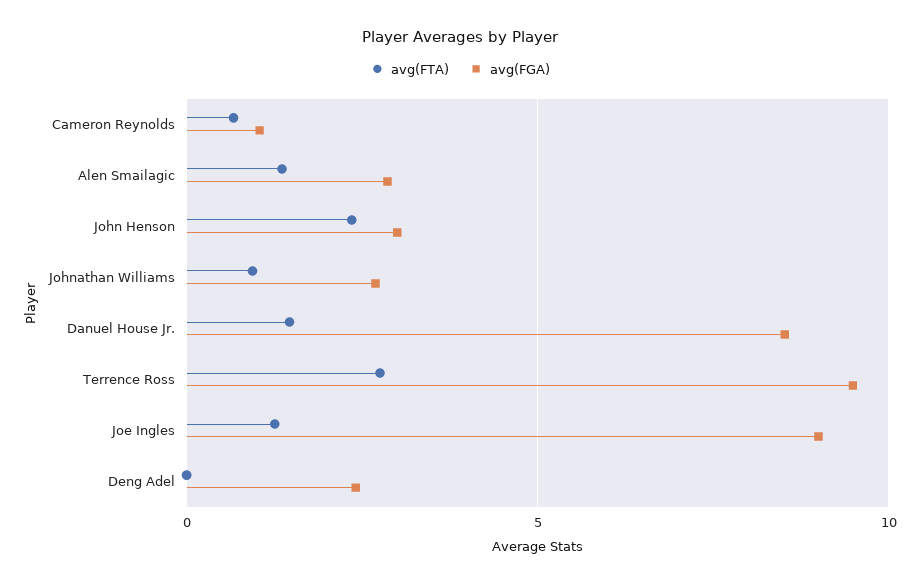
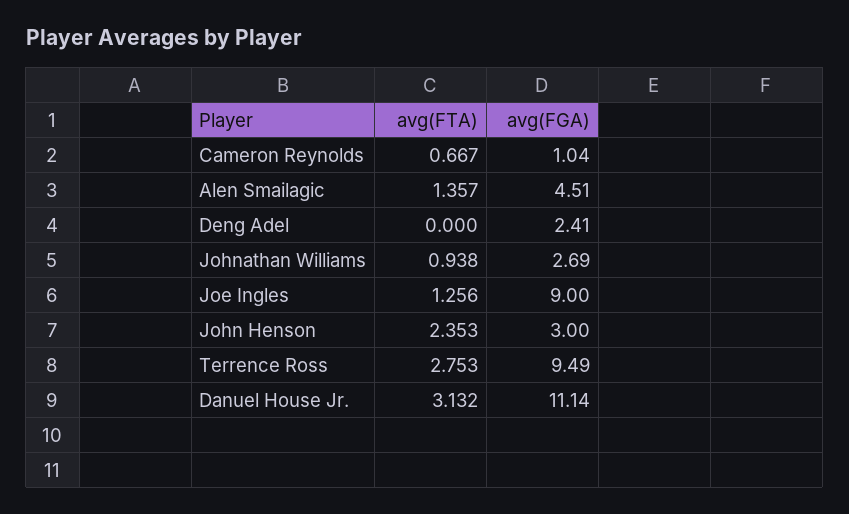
  {
    "avg(FTA)": {
      "Cameron Reynolds": 0.667,
      "Alen Smailagic": 1.357,
      "John Henson": 2.353,
      "Johnathan Williams": 0.938,
-     "Danuel House Jr.": 1.5,
+     "Danuel House Jr.": 3.132,
      "Terrence Ross": 2.753,
      "Joe Ingles": 1.256,
      "Deng Adel": 0
    },
    "avg(FGA)": {
      "Cameron Reynolds": 1.04,
-     "Alen Smailagic": 3,
+     "Alen Smailagic": 4.51,
      "John Henson": 3,
      "Johnathan Williams": 2.69,
-     "Danuel House Jr.": 8.5,
+     "Danuel House Jr.": 11.14,
      "Terrence Ross": 9.49,
      "Joe Ingles": 9,
      "Deng Adel": 2.41
    }
  }

